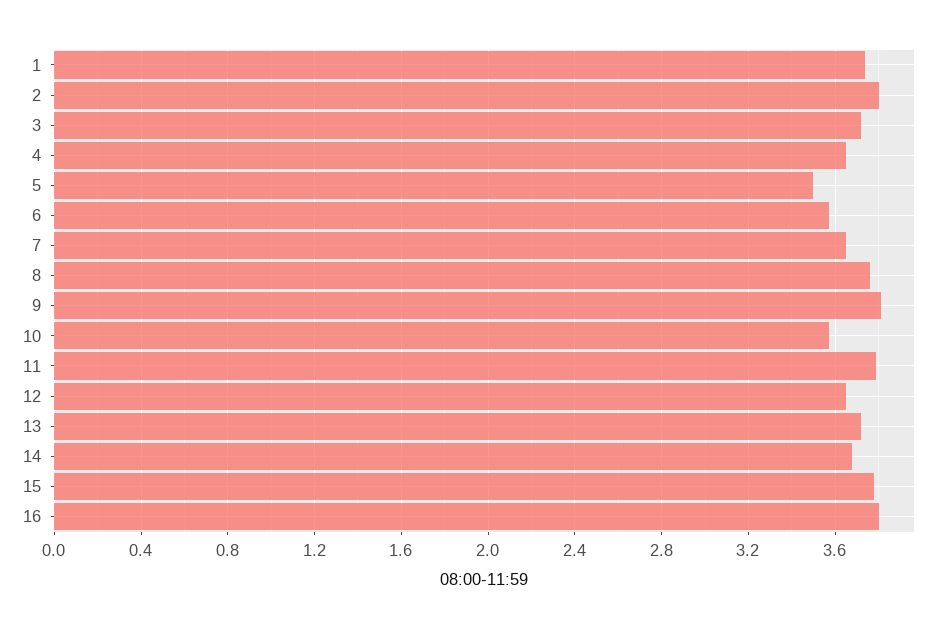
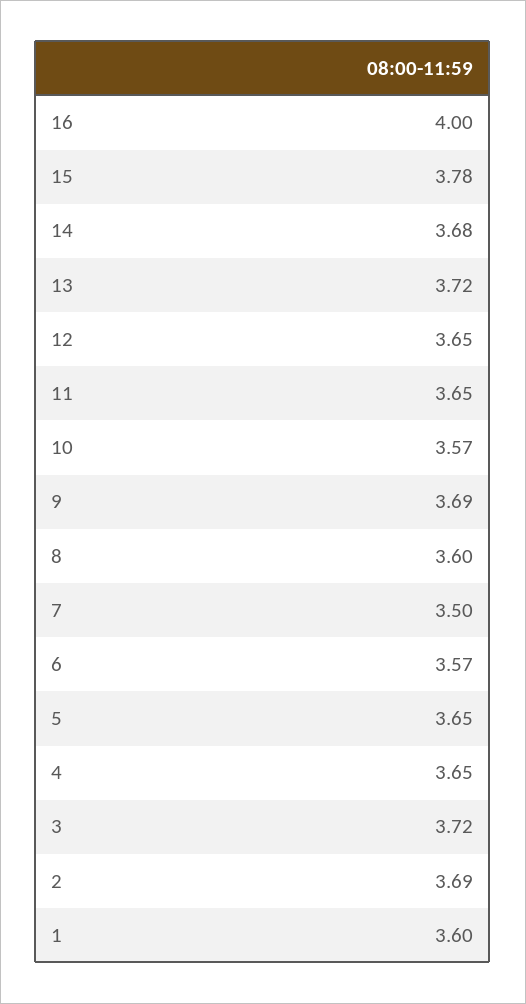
  {
-   "1": 3.75,
+   "1": 3.6,
-   "2": 3.8,
+   "2": 3.69,
    "3": 3.72,
    "4": 3.65,
-   "5": 3.5,
+   "5": 3.65,
    "6": 3.57,
-   "7": 3.65,
+   "7": 3.5,
-   "8": 3.75,
+   "8": 3.6,
-   "9": 3.8,
+   "9": 3.69,
    "10": 3.57,
-   "11": 3.8,
+   "11": 3.65,
    "12": 3.65,
    "13": 3.72,
    "14": 3.68,
    "15": 3.78,
-   "16": 3.8
+   "16": 4
  }

